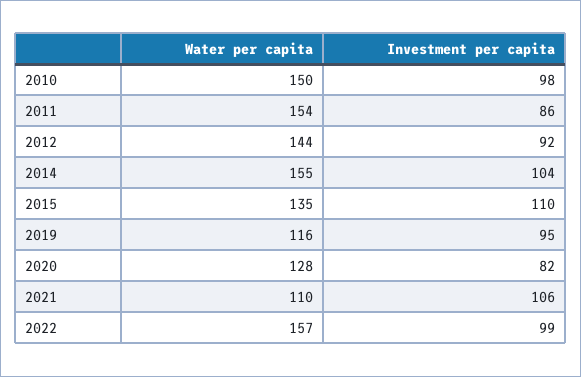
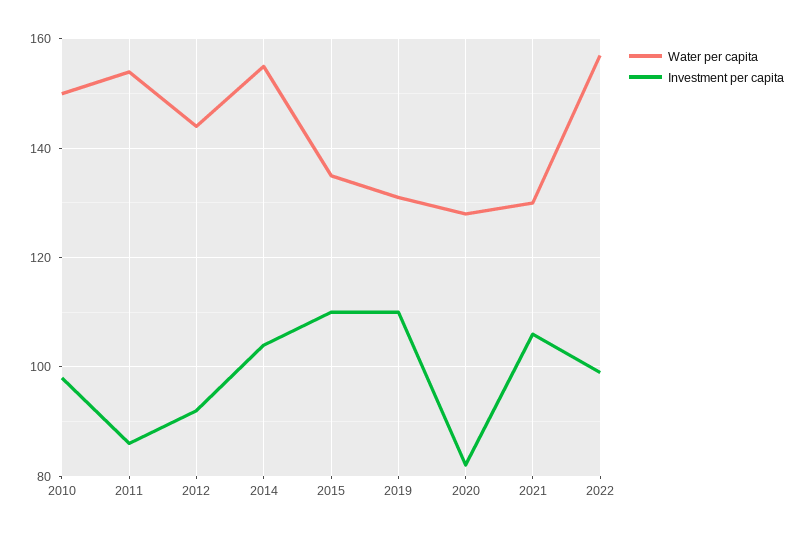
  {
    "Water per capita": {
      "2010": 150,
      "2011": 154,
      "2012": 144,
      "2014": 155,
      "2015": 135,
-     "2019": 116,
+     "2019": 130,
      "2020": 128,
-     "2021": 110,
+     "2021": 130,
      "2022": 157
    },
    "Investment per capita": {
      "2010": 98,
      "2011": 86,
      "2012": 92,
      "2014": 104,
      "2015": 110,
-     "2019": 95,
+     "2019": 110,
      "2020": 82,
      "2021": 106,
      "2022": 99
    }
  }

